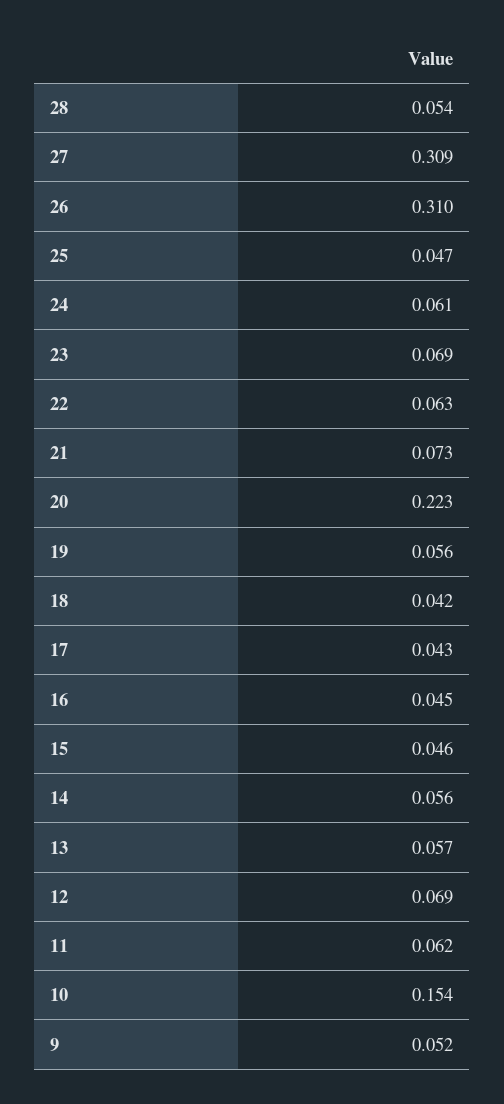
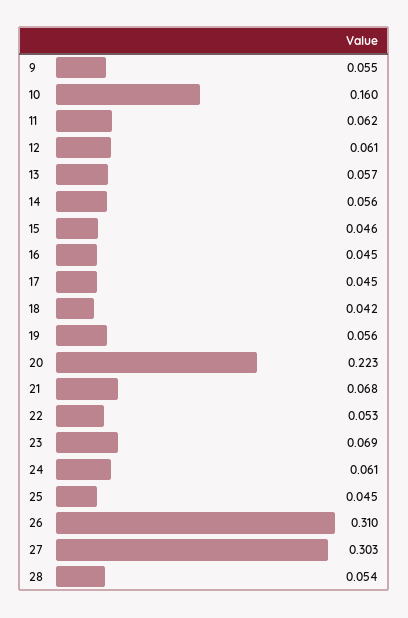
  {
    "28": 0.054,
-   "27": 0.309,
+   "27": 0.303,
    "26": 0.31,
-   "25": 0.047,
+   "25": 0.045,
    "24": 0.061,
    "23": 0.069,
-   "22": 0.063,
+   "22": 0.053,
-   "21": 0.073,
+   "21": 0.068,
    "20": 0.223,
    "19": 0.056,
    "18": 0.042,
-   "17": 0.043,
+   "17": 0.045,
    "16": 0.045,
    "15": 0.046,
    "14": 0.056,
    "13": 0.057,
-   "12": 0.069,
+   "12": 0.061,
    "11": 0.062,
-   "10": 0.154,
+   "10": 0.16,
-   "9": 0.052
+   "9": 0.055
  }

